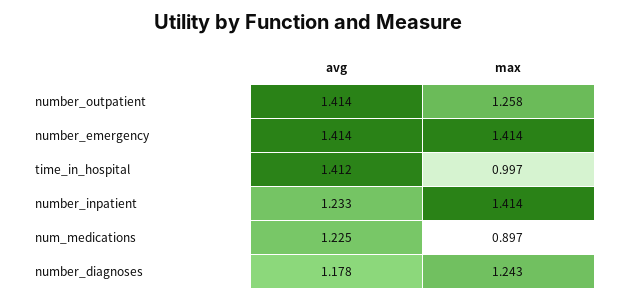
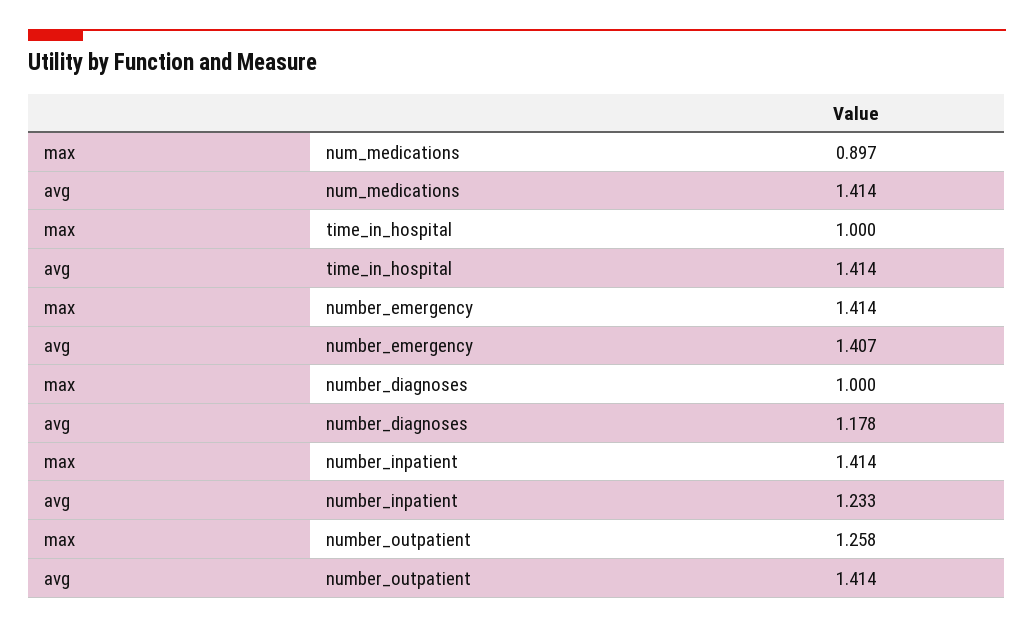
  {
    "avg": {
      "number_outpatient": 1.414,
-     "number_emergency": 1.414,
+     "number_emergency": 1.407,
-     "time_in_hospital": 1.412,
+     "time_in_hospital": 1.414,
      "number_inpatient": 1.233,
-     "num_medications": 1.225,
+     "num_medications": 1.414,
      "number_diagnoses": 1.178
    },
    "max": {
      "number_outpatient": 1.258,
      "number_emergency": 1.414,
-     "time_in_hospital": 0.997,
+     "time_in_hospital": 1,
      "number_inpatient": 1.414,
      "num_medications": 0.897,
-     "number_diagnoses": 1.243
+     "number_diagnoses": 1
    }
  }

